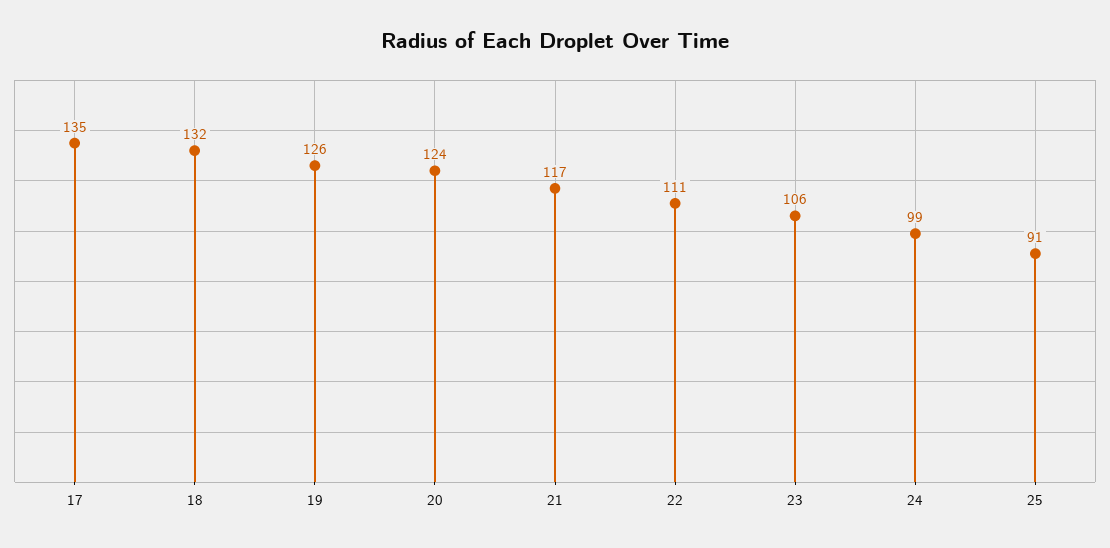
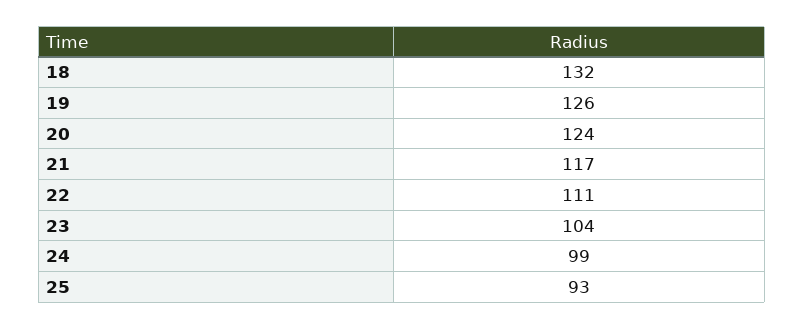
  {
-   "17": 135,
    "18": 132,
    "19": 126,
    "20": 124,
    "21": 117,
    "22": 111,
-   "23": 106,
+   "23": 104,
    "24": 99,
-   "25": 91
+   "25": 93
  }

